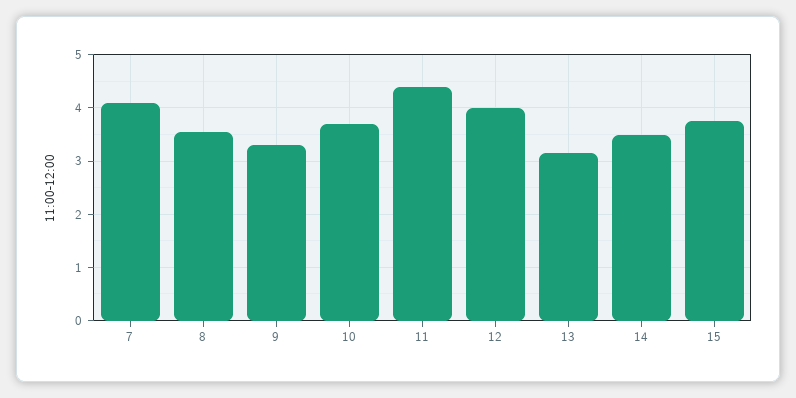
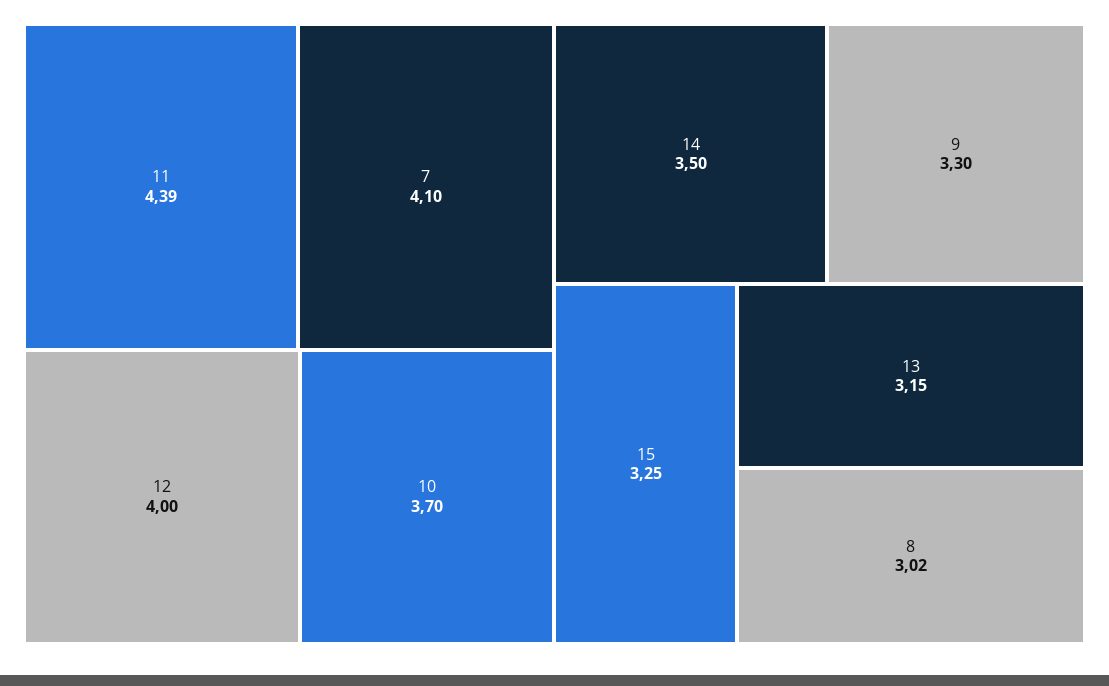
  {
    "7": 4.1,
-   "8": 3.6,
+   "8": 3.02,
    "9": 3.3,
    "10": 3.7,
    "11": 4.39,
    "12": 4,
    "13": 3.15,
    "14": 3.5,
-   "15": 3.8
+   "15": 3.25
  }

